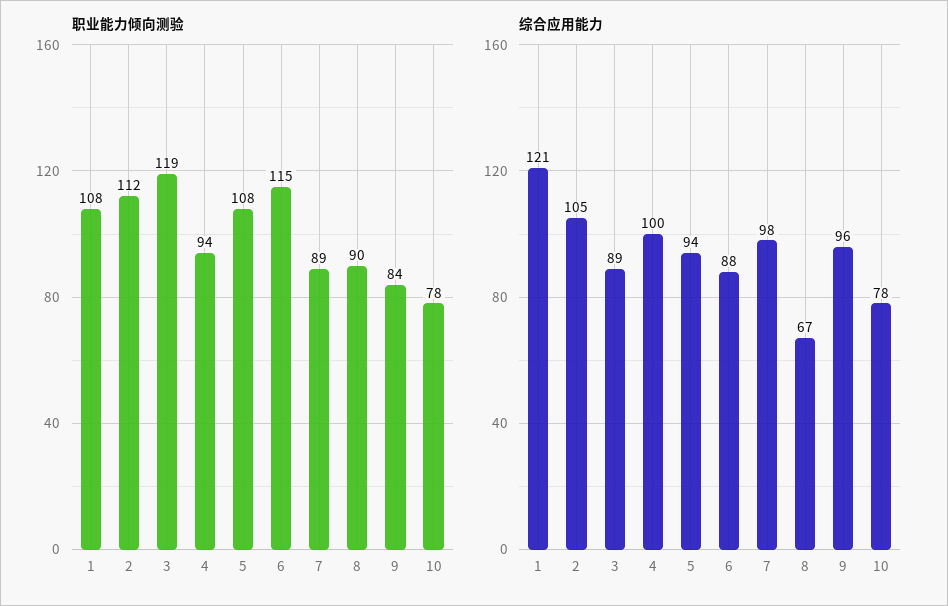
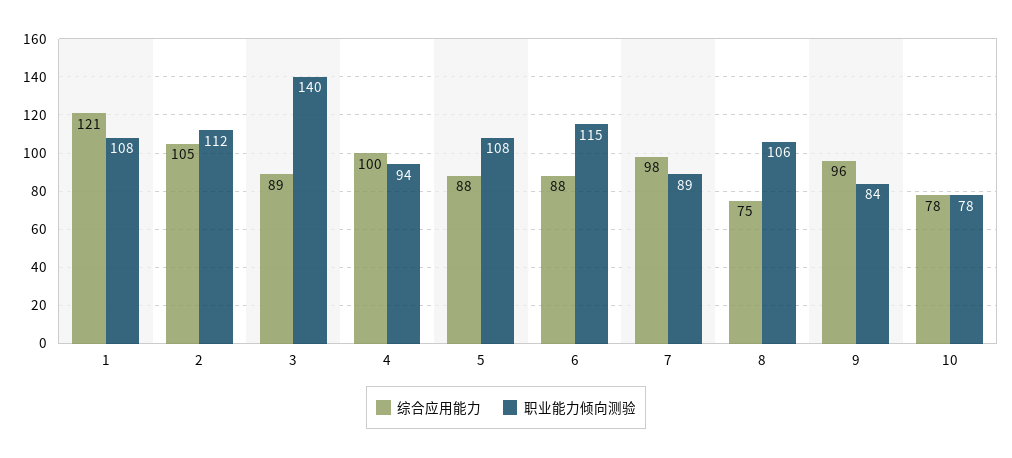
  {
    "职业能力倾向测验": {
      "1": 108,
      "2": 112,
-     "3": 119,
+     "3": 140,
      "4": 94,
      "5": 108,
      "6": 115,
      "7": 89,
-     "8": 90,
+     "8": 106,
      "9": 84,
      "10": 78
    },
    "综合应用能力": {
      "1": 121,
      "2": 105,
      "3": 89,
      "4": 100,
-     "5": 94,
+     "5": 88,
      "6": 88,
      "7": 98,
-     "8": 67,
+     "8": 75,
      "9": 96,
      "10": 78
    }
  }

